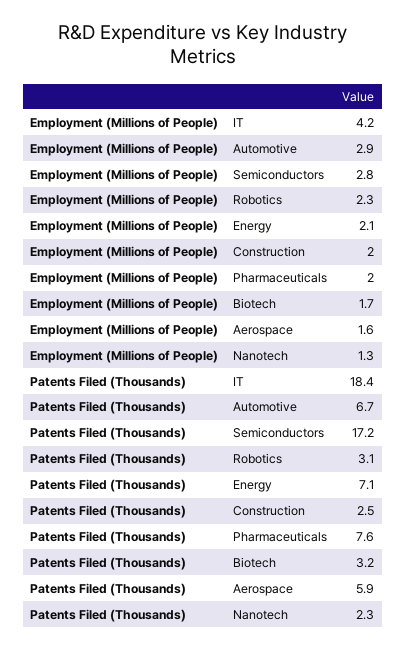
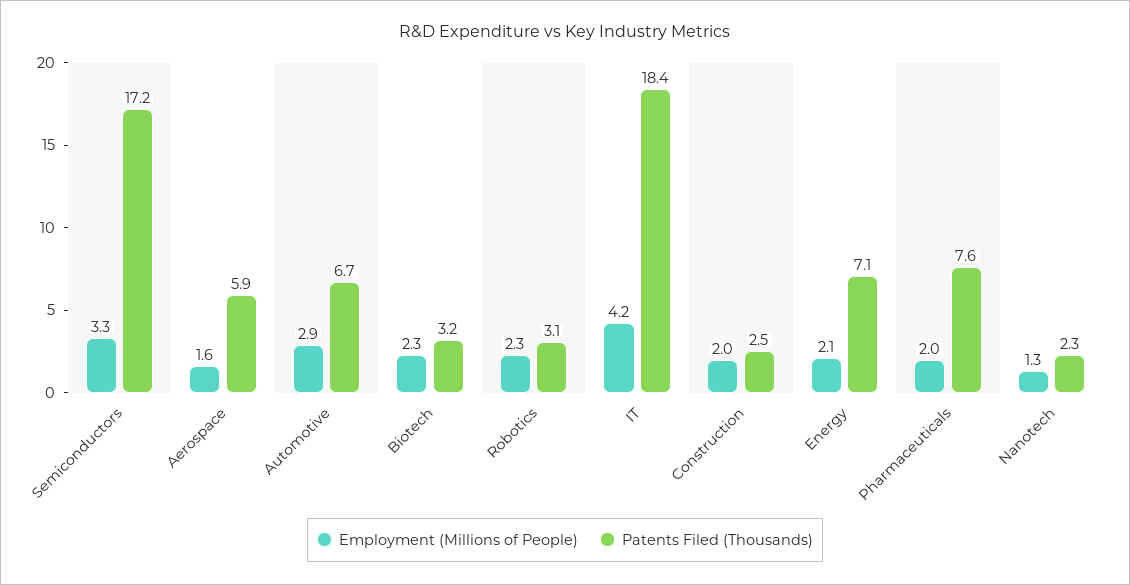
  {
    "Employment (Millions of People)": {
      "IT": 4.2,
      "Automotive": 2.9,
-     "Semiconductors": 2.8,
+     "Semiconductors": 3.3,
      "Robotics": 2.3,
      "Energy": 2.1,
      "Construction": 2,
      "Pharmaceuticals": 2,
-     "Biotech": 1.7,
+     "Biotech": 2.3,
      "Aerospace": 1.6,
      "Nanotech": 1.3
    },
    "Patents Filed (Thousands)": {
      "IT": 18.4,
      "Automotive": 6.7,
      "Semiconductors": 17.2,
      "Robotics": 3.1,
      "Energy": 7.1,
      "Construction": 2.5,
      "Pharmaceuticals": 7.6,
      "Biotech": 3.2,
      "Aerospace": 5.9,
      "Nanotech": 2.3
    }
  }

